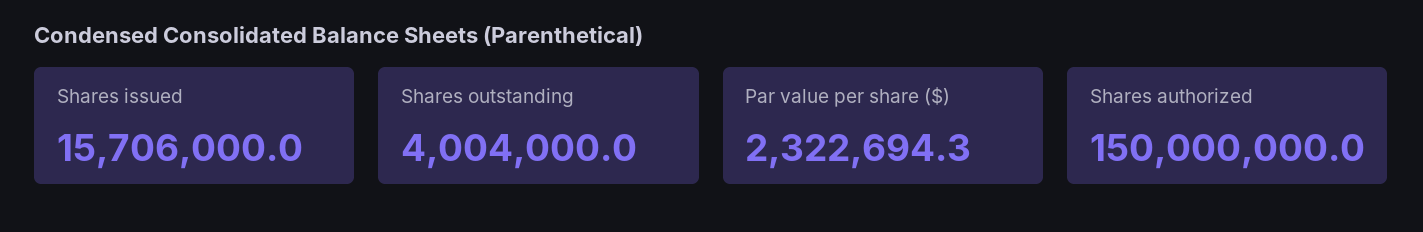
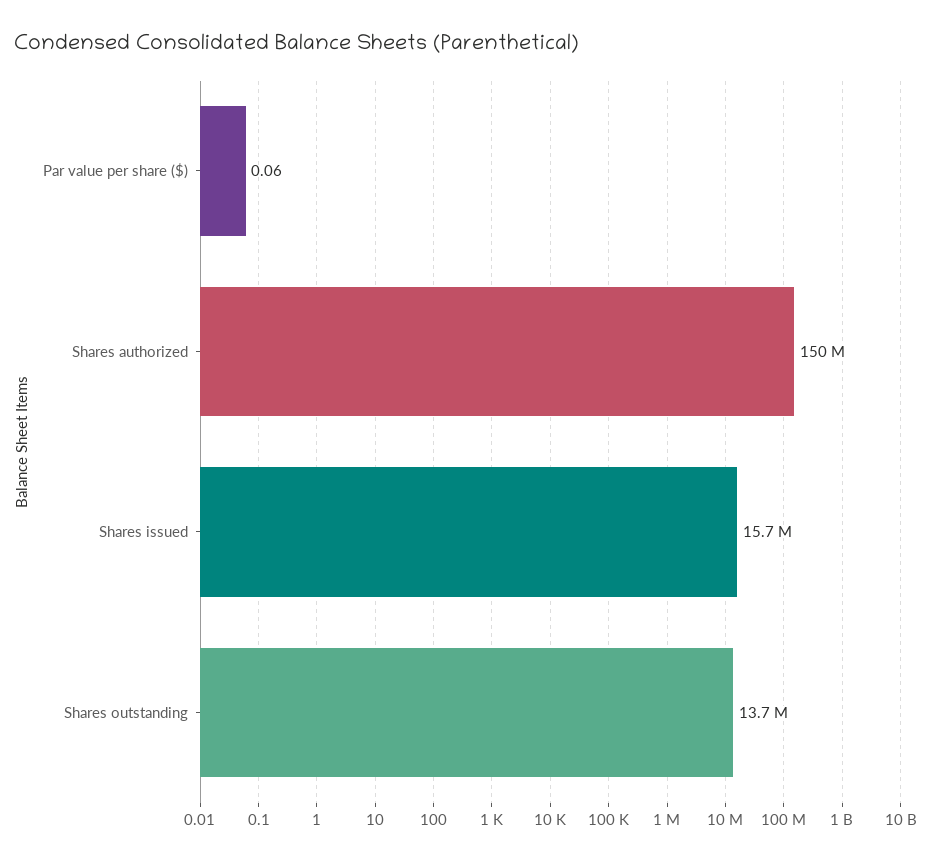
  {
    "Shares issued": 15706000,
-   "Shares outstanding": 4004000,
+   "Shares outstanding": 13700000,
-   "Par value per share ($)": 2322694.3,
+   "Par value per share ($)": 0.06,
    "Shares authorized": 150000000
  }

